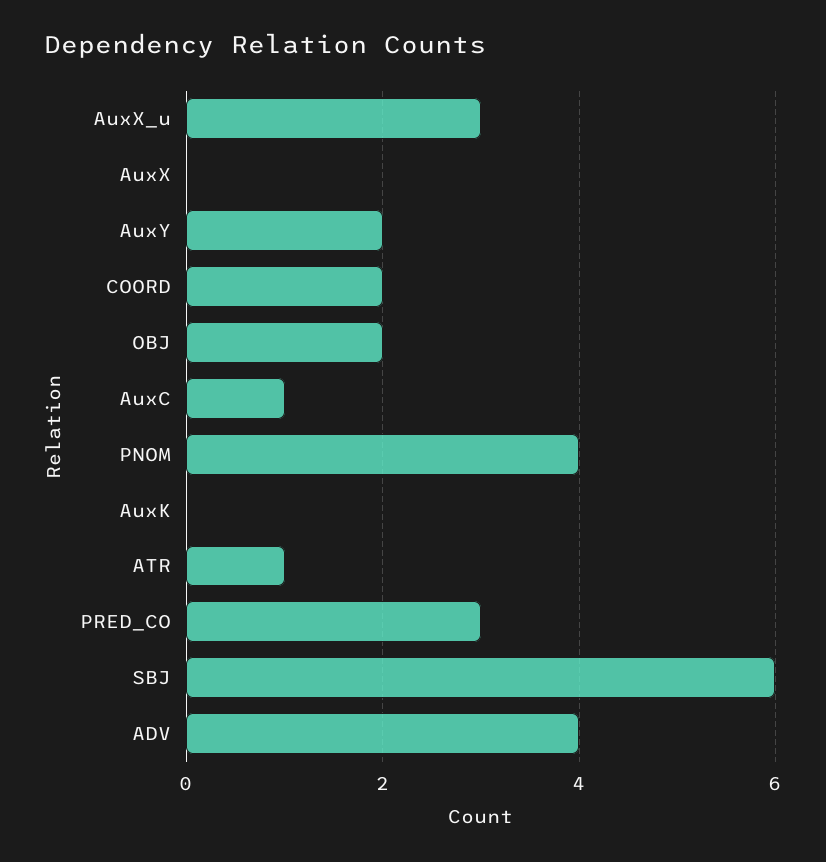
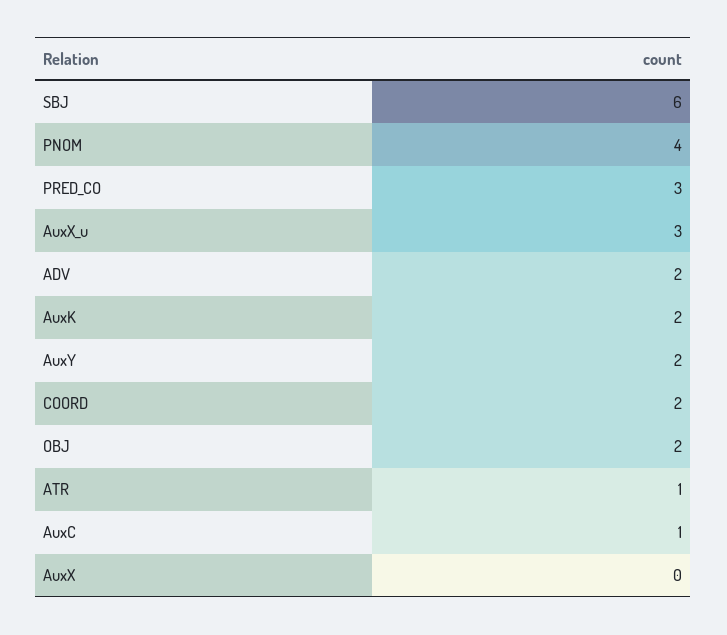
  {
    "AuxX_u": 3,
    "AuxX": 0,
    "AuxY": 2,
    "COORD": 2,
    "OBJ": 2,
    "AuxC": 1,
    "PNOM": 4,
-   "AuxK": 0,
+   "AuxK": 2,
    "ATR": 1,
    "PRED_CO": 3,
    "SBJ": 6,
-   "ADV": 4
+   "ADV": 2
  }

